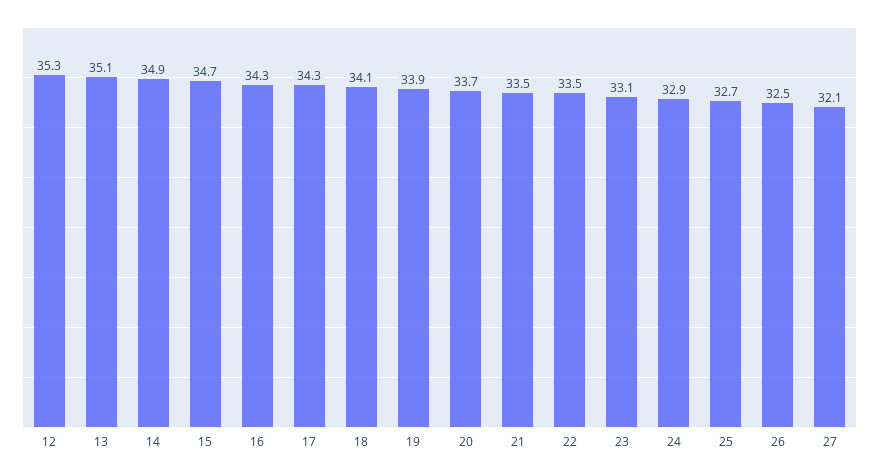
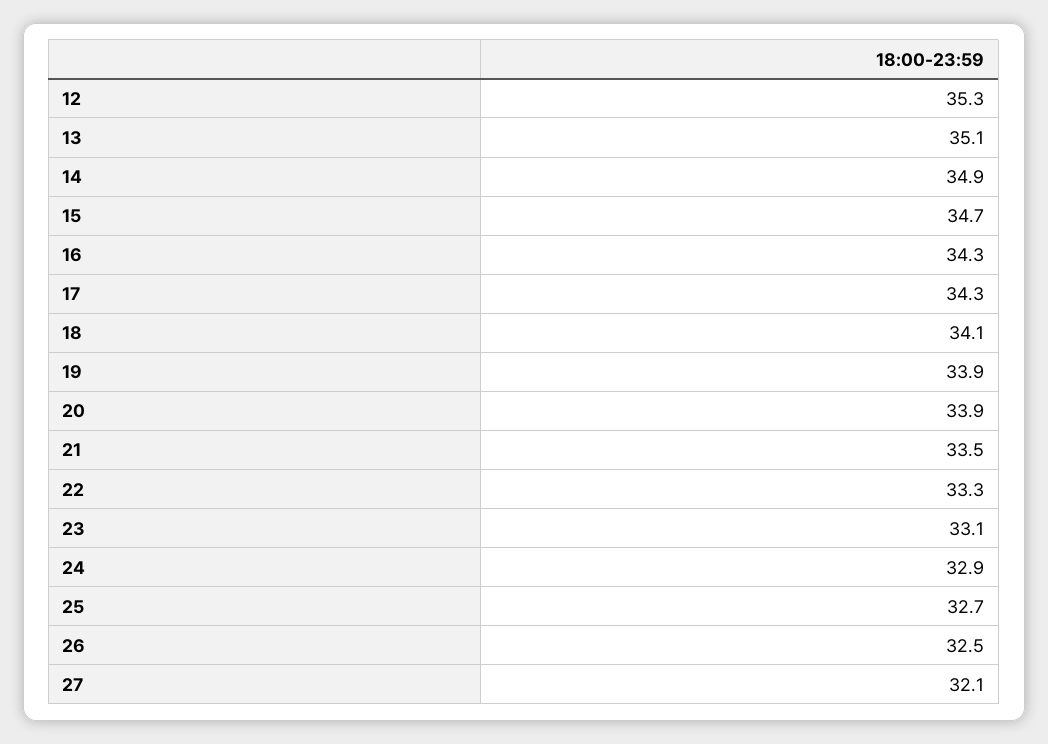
  {
    "12": 35.3,
    "13": 35.1,
    "14": 34.9,
    "15": 34.7,
    "16": 34.3,
    "17": 34.3,
    "18": 34.1,
    "19": 33.9,
-   "20": 33.7,
+   "20": 33.9,
    "21": 33.5,
-   "22": 33.5,
+   "22": 33.3,
    "23": 33.1,
    "24": 32.9,
    "25": 32.7,
    "26": 32.5,
    "27": 32.1
  }

